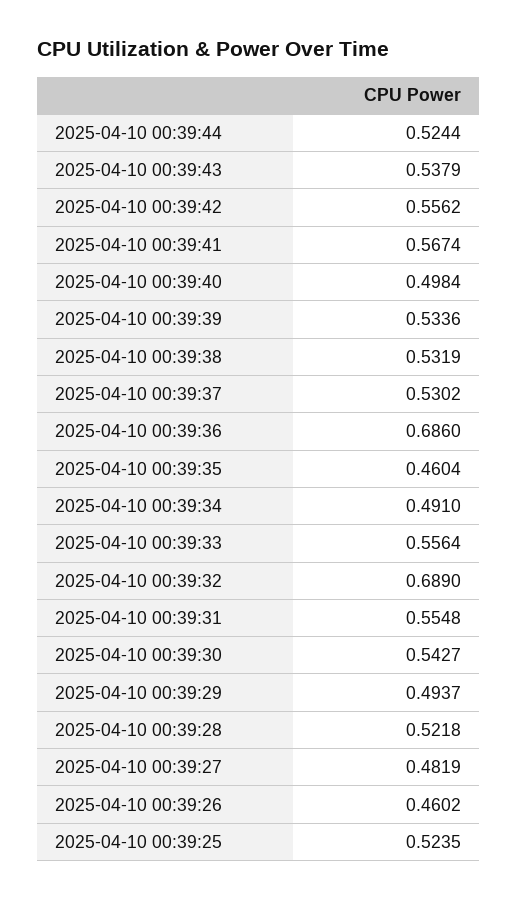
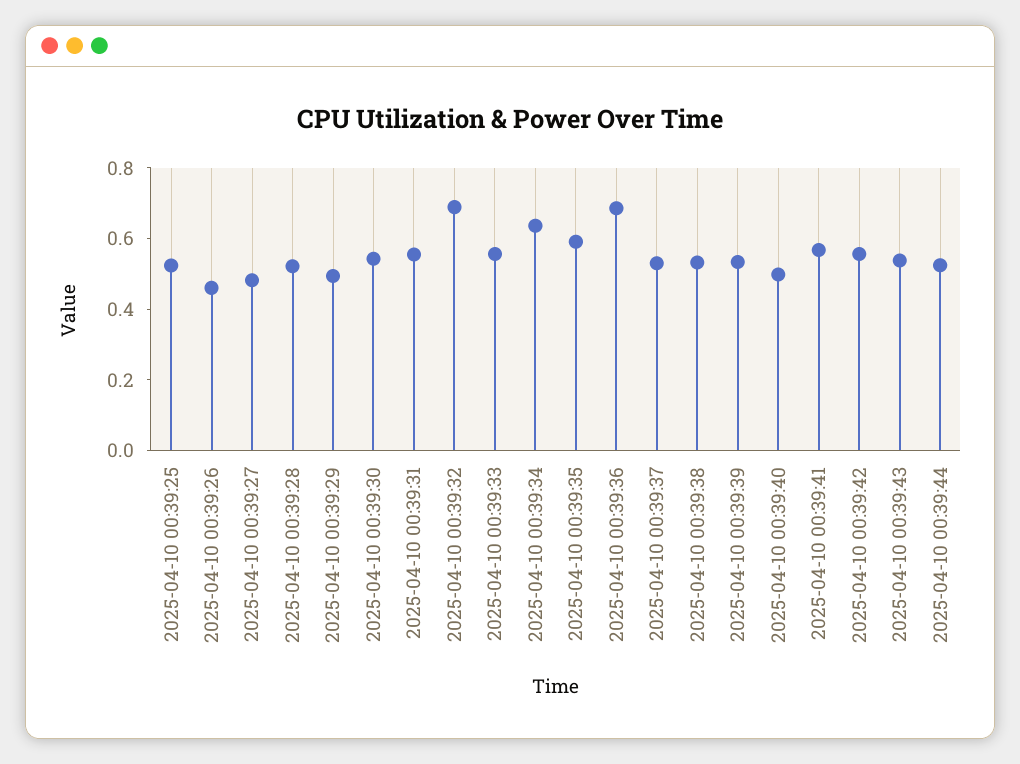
  {
    "2025-04-10 00:39:44": 0.5244,
    "2025-04-10 00:39:43": 0.5379,
    "2025-04-10 00:39:42": 0.5562,
    "2025-04-10 00:39:41": 0.5674,
    "2025-04-10 00:39:40": 0.4984,
    "2025-04-10 00:39:39": 0.5336,
    "2025-04-10 00:39:38": 0.5319,
    "2025-04-10 00:39:37": 0.5302,
    "2025-04-10 00:39:36": 0.686,
-   "2025-04-10 00:39:35": 0.4604,
+   "2025-04-10 00:39:35": 0.6,
-   "2025-04-10 00:39:34": 0.491,
+   "2025-04-10 00:39:34": 0.65,
    "2025-04-10 00:39:33": 0.5564,
    "2025-04-10 00:39:32": 0.689,
    "2025-04-10 00:39:31": 0.5548,
    "2025-04-10 00:39:30": 0.5427,
    "2025-04-10 00:39:29": 0.4937,
    "2025-04-10 00:39:28": 0.5218,
    "2025-04-10 00:39:27": 0.4819,
    "2025-04-10 00:39:26": 0.4602,
    "2025-04-10 00:39:25": 0.5235
  }

